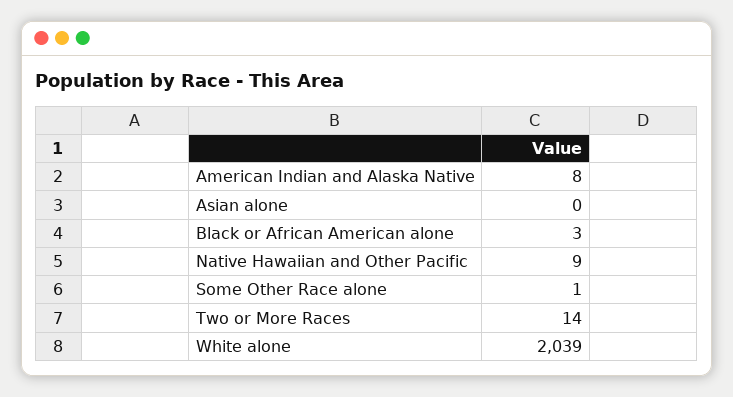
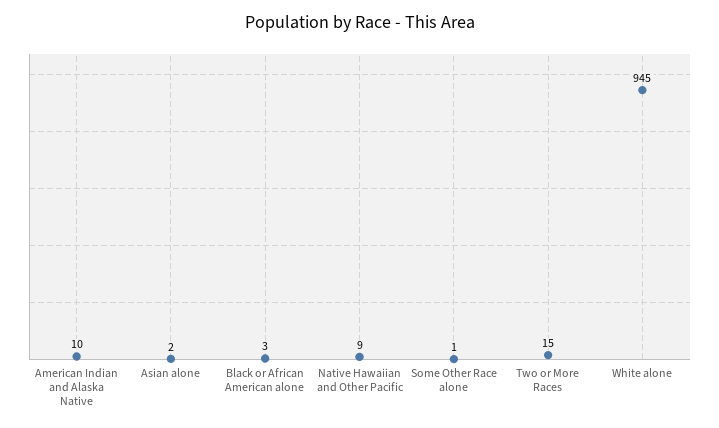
  {
-   "American Indian and Alaska Native": 8,
+   "American Indian and Alaska Native": 10,
-   "Asian alone": 0,
+   "Asian alone": 2,
    "Black or African American alone": 3,
    "Native Hawaiian and Other Pacific": 9,
    "Some Other Race alone": 1,
-   "Two or More Races": 14,
+   "Two or More Races": 15,
-   "White alone": 2039
+   "White alone": 945
  }

